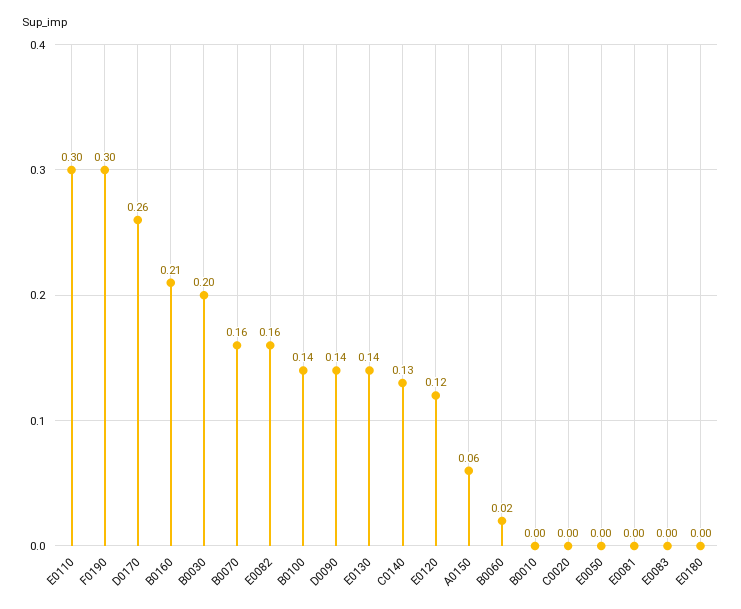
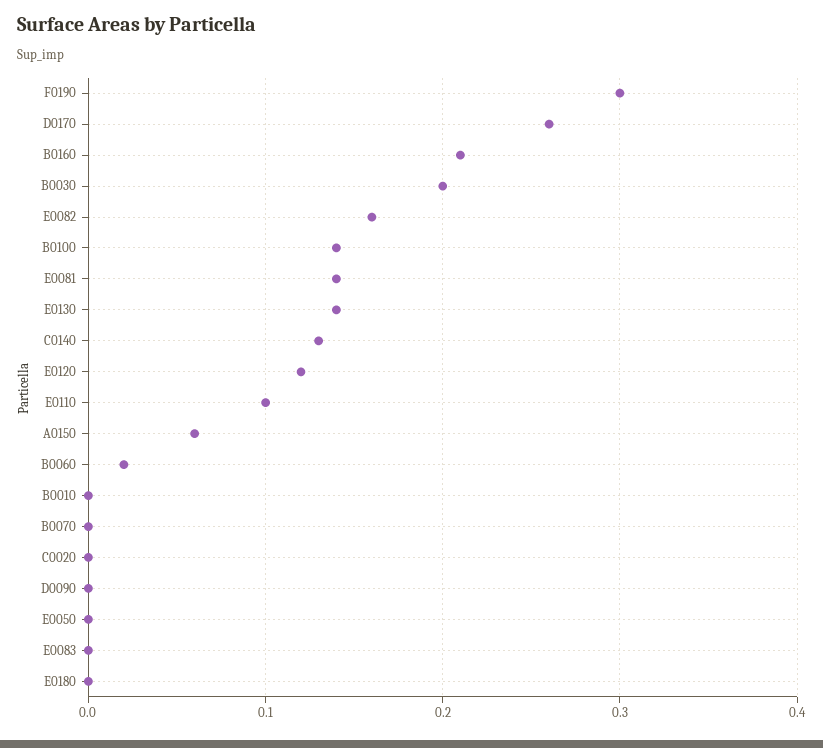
  {
-   "E0110": 0.3,
+   "E0110": 0.1,
    "F0190": 0.3,
    "D0170": 0.26,
    "B0160": 0.21,
    "B0030": 0.2,
-   "B0070": 0.16,
+   "B0070": 0,
    "E0082": 0.16,
    "B0100": 0.14,
-   "D0090": 0.14,
+   "D0090": 0,
    "E0130": 0.14,
    "C0140": 0.13,
    "E0120": 0.12,
    "A0150": 0.06,
    "B0060": 0.02,
    "B0010": 0,
    "C0020": 0,
    "E0050": 0,
-   "E0081": 0,
+   "E0081": 0.14,
    "E0083": 0,
    "E0180": 0
  }

